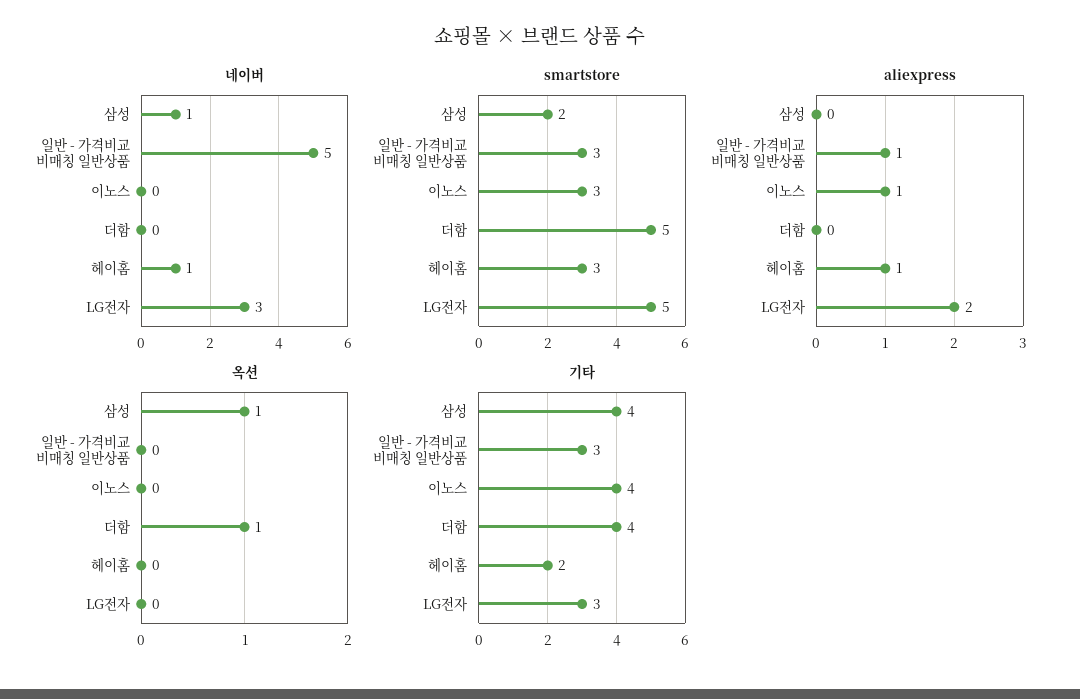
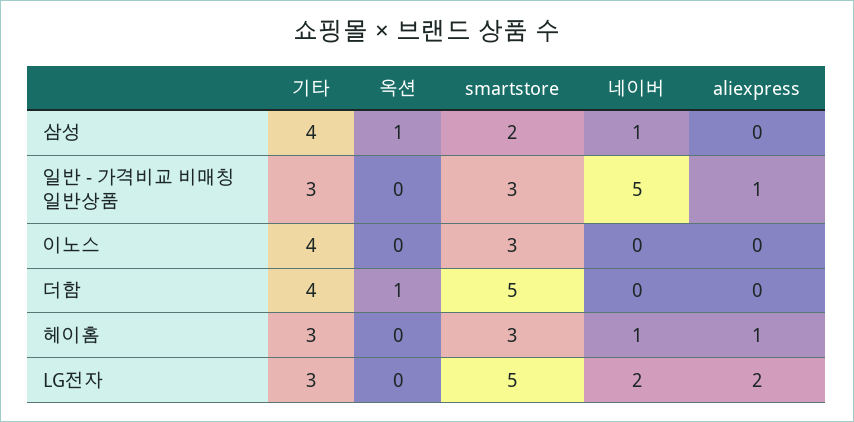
  {
    "네이버": {
      "삼성": 1,
      "일반 - 가격비교 비매칭 일반상품": 5,
      "이노스": 0,
      "더함": 0,
      "헤이홈": 1,
-     "LG전자": 3
+     "LG전자": 2
    },
    "smartstore": {
      "삼성": 2,
      "일반 - 가격비교 비매칭 일반상품": 3,
      "이노스": 3,
      "더함": 5,
      "헤이홈": 3,
      "LG전자": 5
    },
    "aliexpress": {
      "삼성": 0,
      "일반 - 가격비교 비매칭 일반상품": 1,
-     "이노스": 1,
+     "이노스": 0,
      "더함": 0,
      "헤이홈": 1,
      "LG전자": 2
    },
    "옥션": {
      "삼성": 1,
      "일반 - 가격비교 비매칭 일반상품": 0,
      "이노스": 0,
      "더함": 1,
      "헤이홈": 0,
      "LG전자": 0
    },
    "기타": {
      "삼성": 4,
      "일반 - 가격비교 비매칭 일반상품": 3,
      "이노스": 4,
      "더함": 4,
-     "헤이홈": 2,
+     "헤이홈": 3,
      "LG전자": 3
    }
  }

